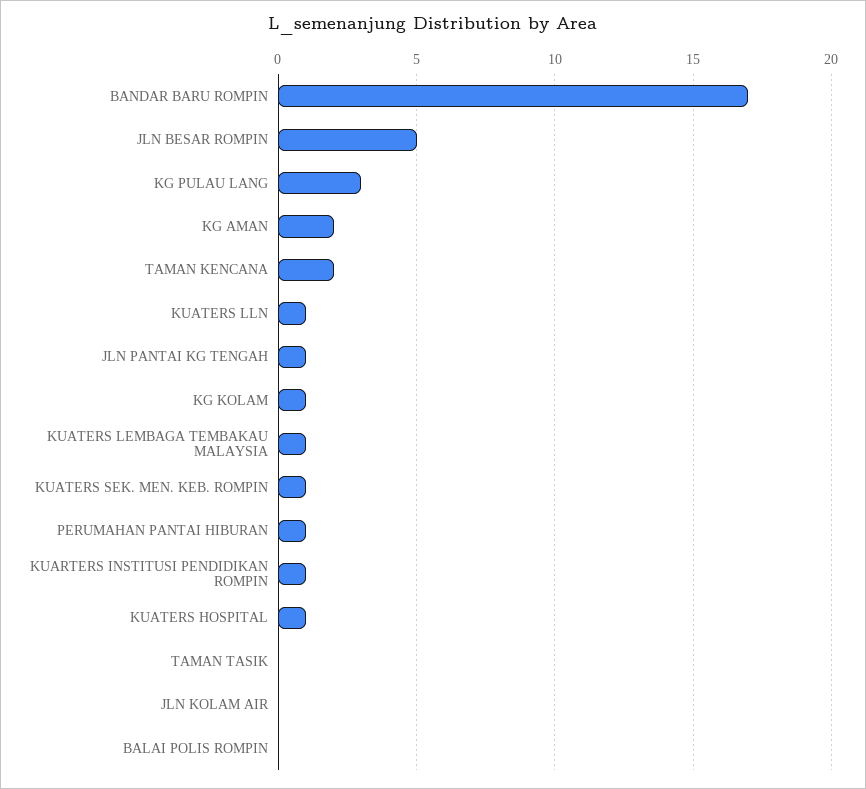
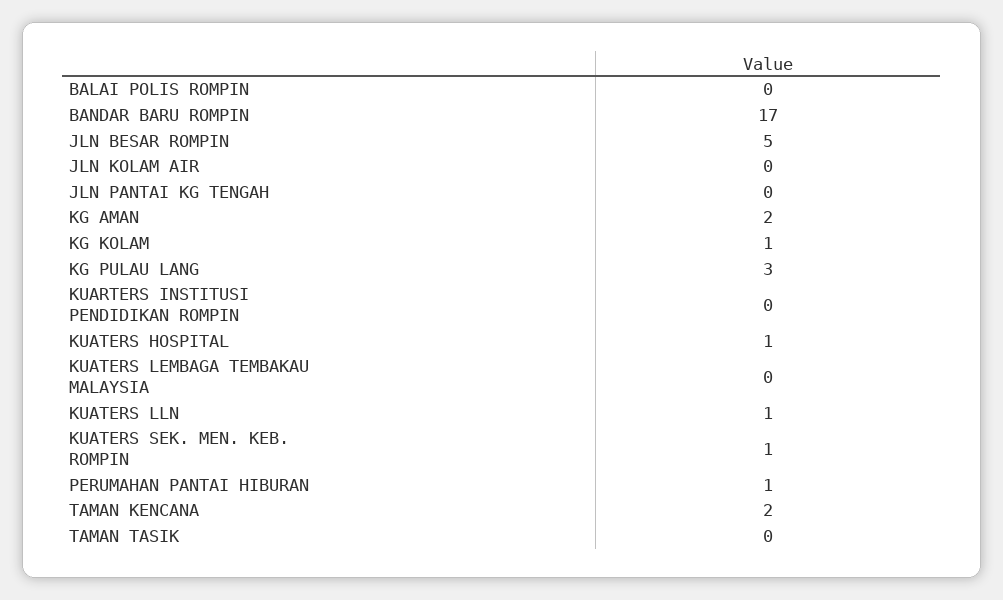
  {
    "BANDAR BARU ROMPIN": 17,
    "JLN BESAR ROMPIN": 5,
    "KG PULAU LANG": 3,
    "KG AMAN": 2,
    "TAMAN KENCANA": 2,
    "KUATERS LLN": 1,
-   "JLN PANTAI KG TENGAH": 1,
+   "JLN PANTAI KG TENGAH": 0,
    "KG KOLAM": 1,
-   "KUATERS LEMBAGA TEMBAKAU MALAYSIA": 1,
+   "KUATERS LEMBAGA TEMBAKAU MALAYSIA": 0,
    "KUATERS SEK. MEN. KEB. ROMPIN": 1,
    "PERUMAHAN PANTAI HIBURAN": 1,
-   "KUARTERS INSTITUSI PENDIDIKAN ROMPIN": 1,
+   "KUARTERS INSTITUSI PENDIDIKAN ROMPIN": 0,
    "KUATERS HOSPITAL": 1,
    "TAMAN TASIK": 0,
    "JLN KOLAM AIR": 0,
    "BALAI POLIS ROMPIN": 0
  }

